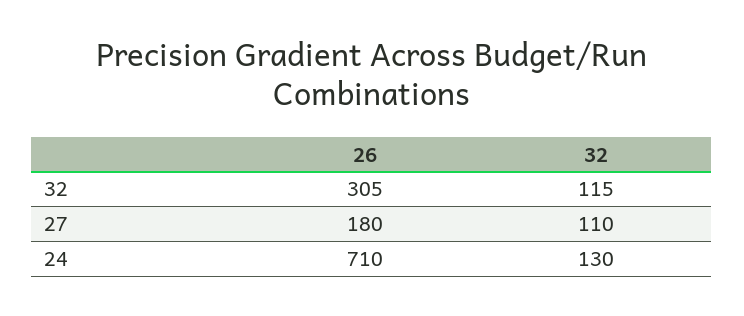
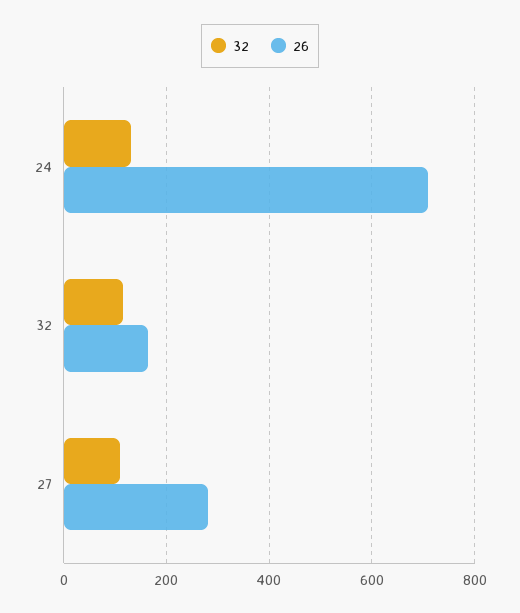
  {
    "26": {
-     "32": 305,
+     "32": 160,
-     "27": 180,
+     "27": 280,
      "24": 710
    },
    "32": {
      "32": 115,
      "27": 110,
      "24": 130
    }
  }

